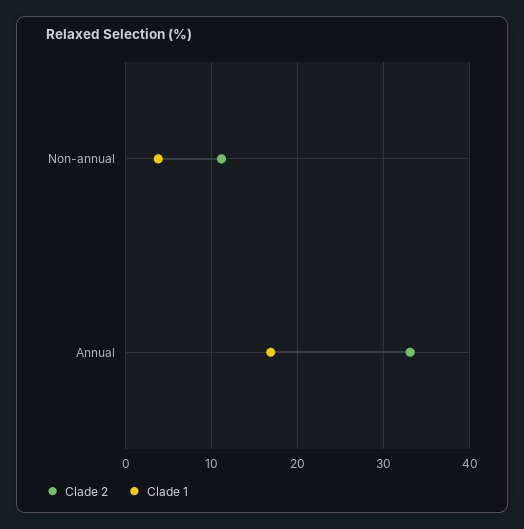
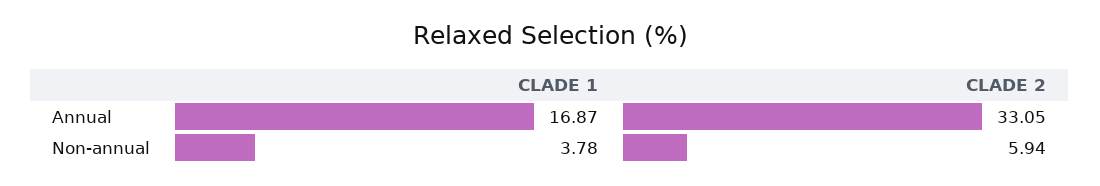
  {
    "Clade 2": {
-     "Non-annual": 11,
+     "Non-annual": 5.94,
      "Annual": 33.05
    },
    "Clade 1": {
      "Non-annual": 3.78,
      "Annual": 16.87
    }
  }

